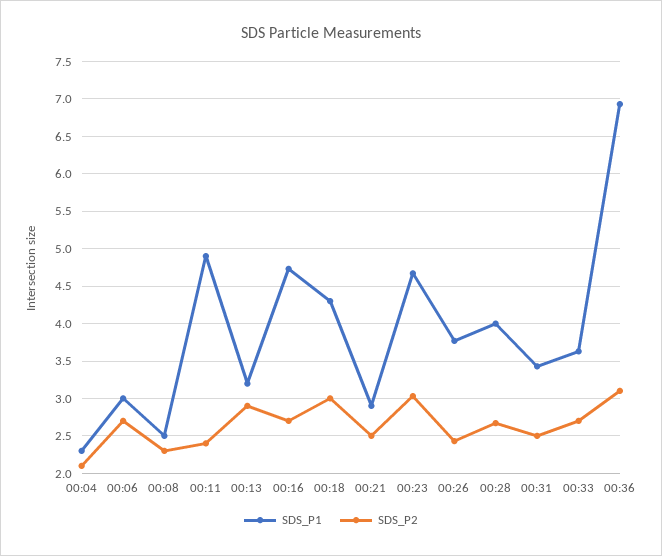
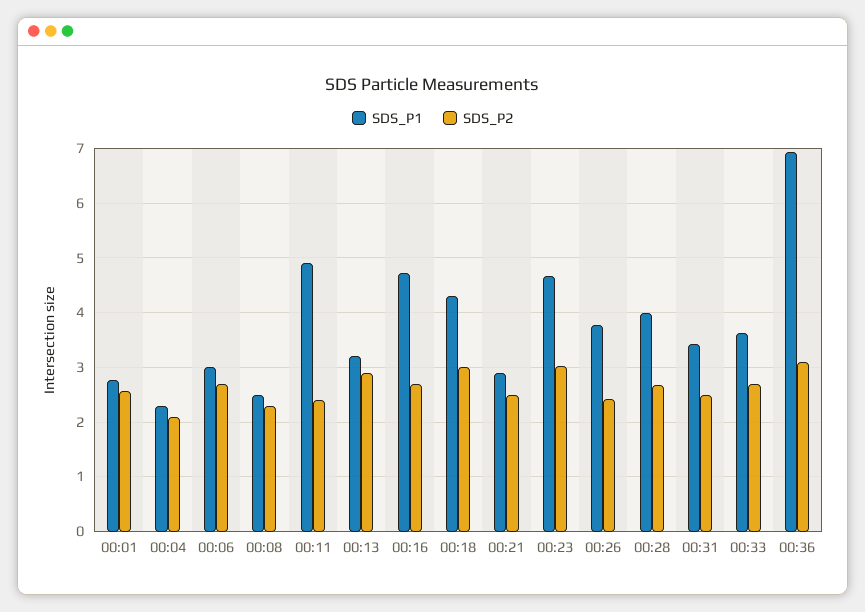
  {
    "SDS_P1": {
      "00:04": 2.3,
      "00:06": 3,
      "00:08": 2.5,
      "00:11": 4.9,
      "00:13": 3.2,
      "00:16": 4.7,
      "00:18": 4.3,
      "00:21": 2.9,
      "00:23": 4.7,
      "00:26": 3.8,
      "00:28": 4,
      "00:31": 3.4,
      "00:33": 3.6,
-     "00:36": 6.9
+     "00:36": 6.9,
+     "00:01": 2.8
    },
    "SDS_P2": {
      "00:04": 2.1,
      "00:06": 2.7,
      "00:08": 2.3,
      "00:11": 2.4,
      "00:13": 2.9,
      "00:16": 2.7,
      "00:18": 3,
      "00:21": 2.5,
      "00:23": 3,
      "00:26": 2.4,
      "00:28": 2.7,
      "00:31": 2.5,
      "00:33": 2.7,
-     "00:36": 3.1
+     "00:36": 3.1,
+     "00:01": 2.6
    }
  }

